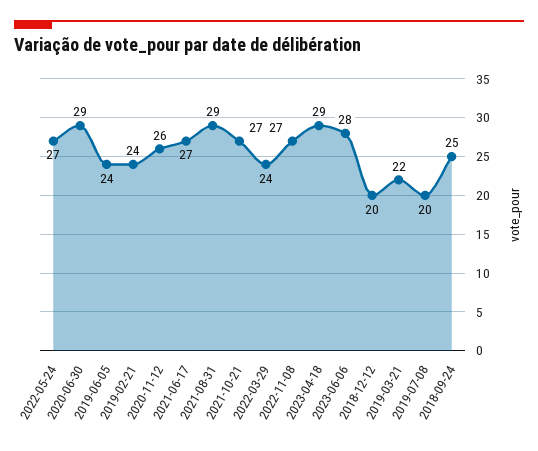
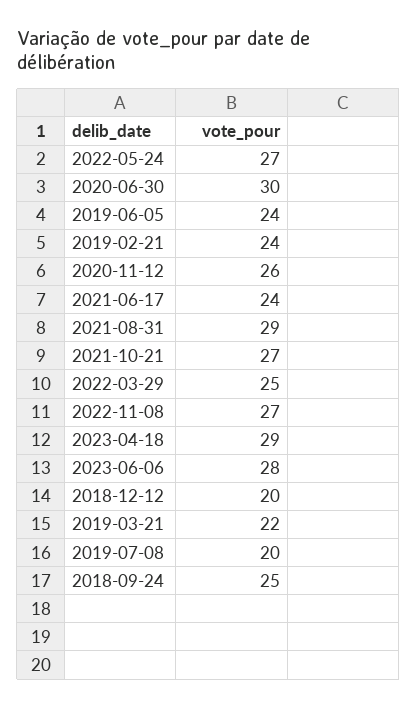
  {
    "2022-05-24": 27,
-   "2020-06-30": 29,
+   "2020-06-30": 30,
    "2019-06-05": 24,
    "2019-02-21": 24,
    "2020-11-12": 26,
-   "2021-06-17": 27,
+   "2021-06-17": 24,
    "2021-08-31": 29,
    "2021-10-21": 27,
-   "2022-03-29": 24,
+   "2022-03-29": 25,
    "2022-11-08": 27,
    "2023-04-18": 29,
    "2023-06-06": 28,
    "2018-12-12": 20,
    "2019-03-21": 22,
    "2019-07-08": 20,
    "2018-09-24": 25
  }

